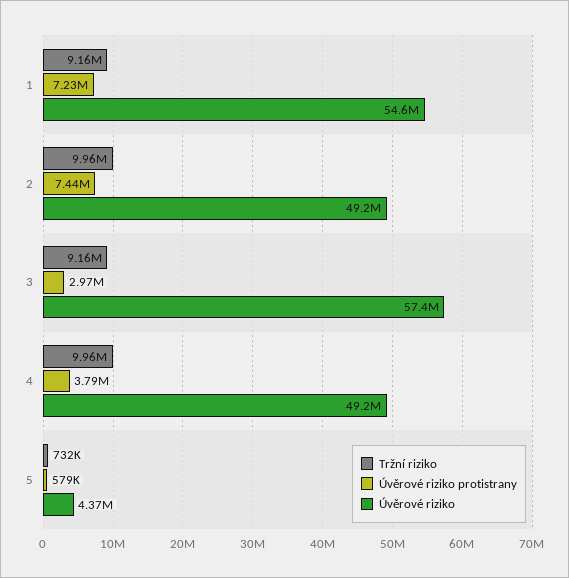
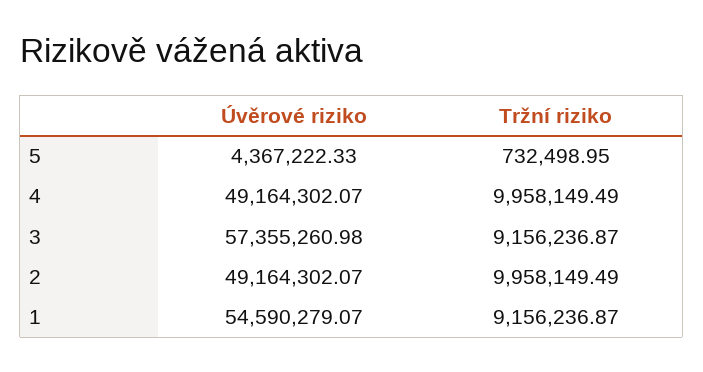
  {
    "Tržní riziko": {
      "1": 9156236.87,
      "2": 9958149.49,
      "3": 9156236.87,
      "4": 9958149.49,
      "5": 732498.95
    },
-   "Úvěrové riziko protistrany": {
-     "1": 7230000,
-     "2": 7440000,
-     "3": 2970000,
-     "4": 3790000,
-     "5": 579000
-   },
    "Úvěrové riziko": {
      "1": 54590279.07,
      "2": 49164302.07,
      "3": 57355260.98,
      "4": 49164302.07,
      "5": 4367222.33
    }
  }

